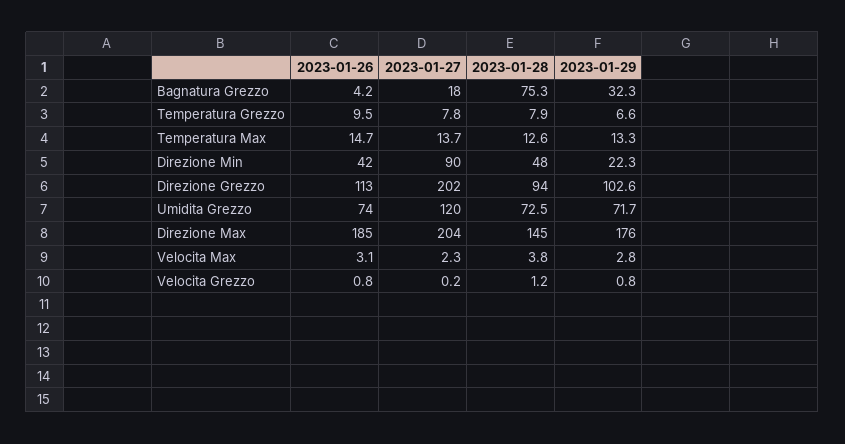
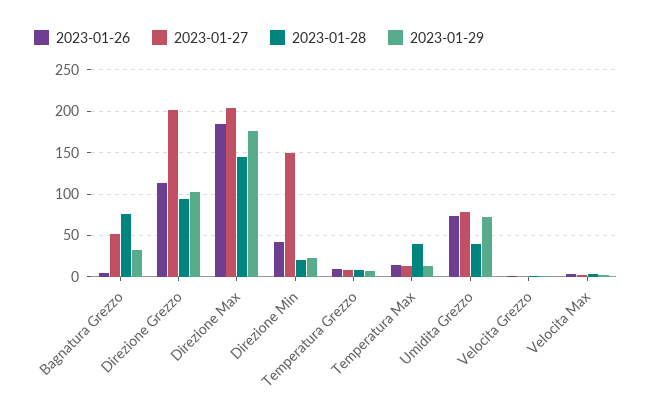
  {
    "2023-01-26": {
      "Bagnatura Grezzo": 4.2,
      "Temperatura Grezzo": 9.5,
      "Temperatura Max": 14.7,
      "Direzione Min": 42,
      "Direzione Grezzo": 113,
      "Umidita Grezzo": 74,
      "Direzione Max": 185,
      "Velocita Max": 3.1,
      "Velocita Grezzo": 0.8
    },
    "2023-01-27": {
-     "Bagnatura Grezzo": 18,
+     "Bagnatura Grezzo": 50,
      "Temperatura Grezzo": 7.8,
      "Temperatura Max": 13.7,
-     "Direzione Min": 90,
+     "Direzione Min": 150,
      "Direzione Grezzo": 202,
-     "Umidita Grezzo": 120,
+     "Umidita Grezzo": 80,
      "Direzione Max": 204,
      "Velocita Max": 2.3,
      "Velocita Grezzo": 0.2
    },
    "2023-01-28": {
      "Bagnatura Grezzo": 75.3,
      "Temperatura Grezzo": 7.9,
-     "Temperatura Max": 12.6,
+     "Temperatura Max": 40,
-     "Direzione Min": 48,
+     "Direzione Min": 20,
      "Direzione Grezzo": 94,
-     "Umidita Grezzo": 72.5,
+     "Umidita Grezzo": 40,
      "Direzione Max": 145,
      "Velocita Max": 3.8,
      "Velocita Grezzo": 1.2
    },
    "2023-01-29": {
      "Bagnatura Grezzo": 32.3,
      "Temperatura Grezzo": 6.6,
      "Temperatura Max": 13.3,
      "Direzione Min": 22.3,
      "Direzione Grezzo": 102.6,
      "Umidita Grezzo": 71.7,
      "Direzione Max": 176,
      "Velocita Max": 2.8,
      "Velocita Grezzo": 0.8
    }
  }

